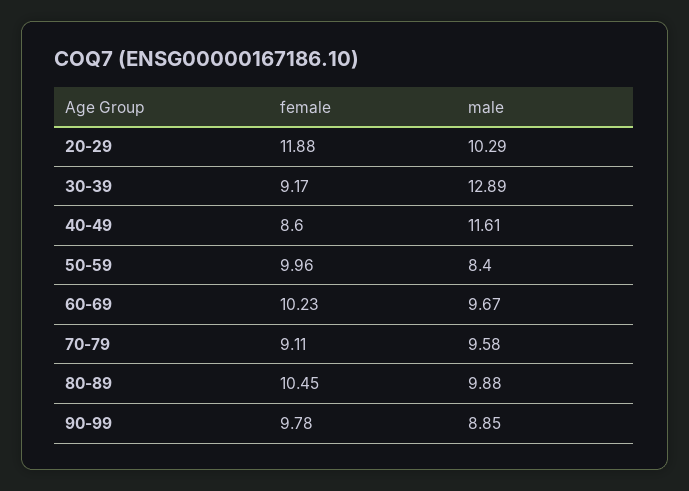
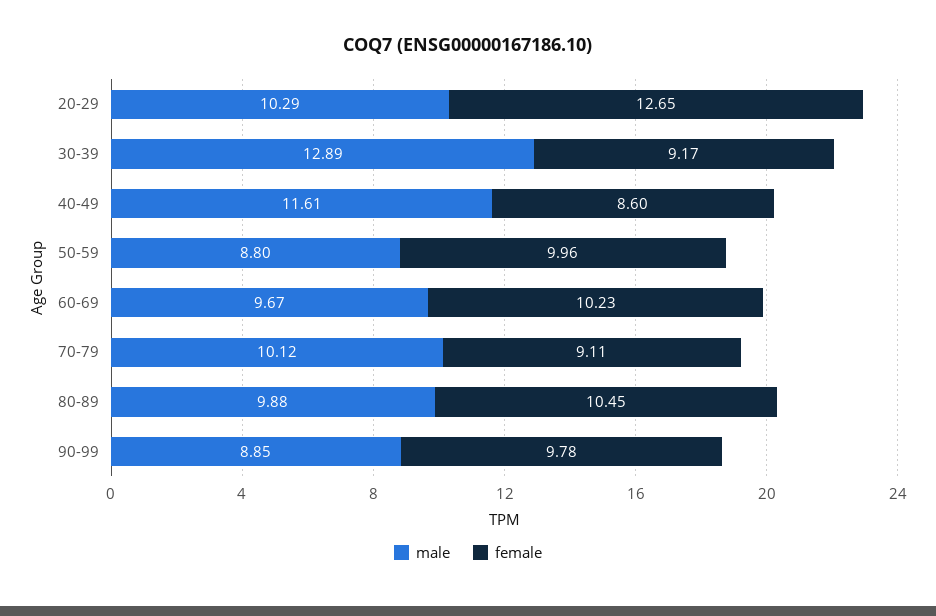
  {
    "female": {
-     "20-29": 11.88,
+     "20-29": 12.65,
      "30-39": 9.17,
      "40-49": 8.6,
      "50-59": 9.96,
      "60-69": 10.23,
      "70-79": 9.11,
      "80-89": 10.45,
      "90-99": 9.78
    },
    "male": {
      "20-29": 10.29,
      "30-39": 12.89,
      "40-49": 11.61,
-     "50-59": 8.4,
+     "50-59": 8.8,
      "60-69": 9.67,
-     "70-79": 9.58,
+     "70-79": 10.12,
      "80-89": 9.88,
      "90-99": 8.85
    }
  }

